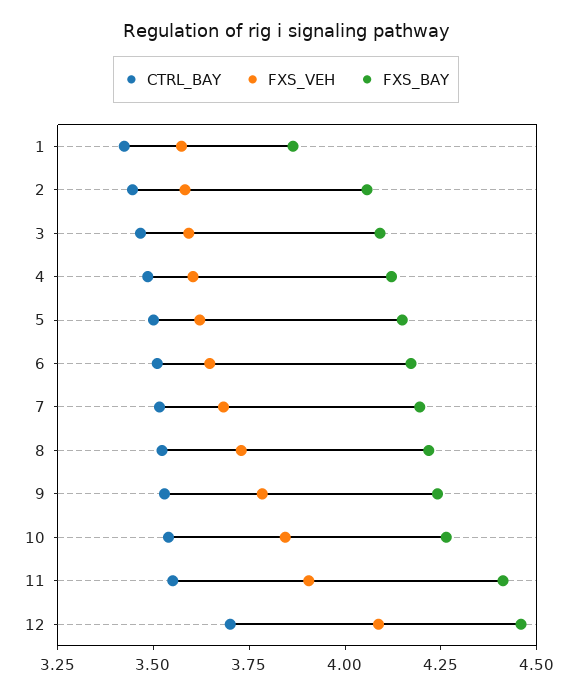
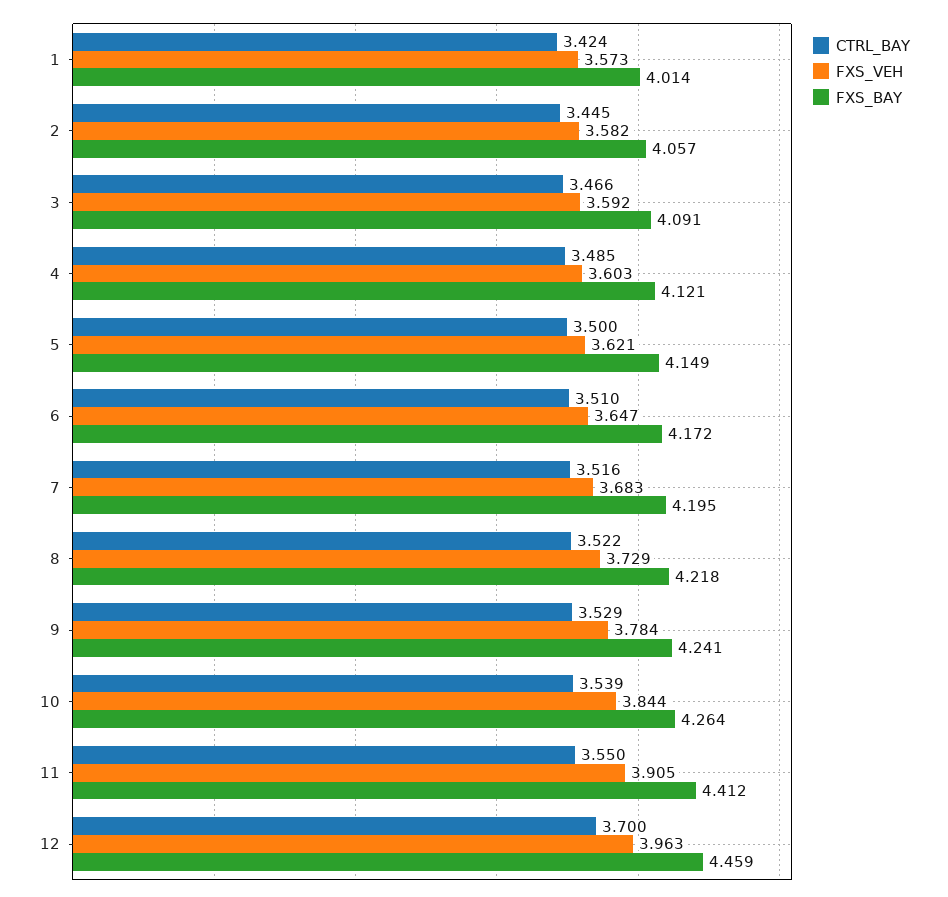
  {
    "CTRL_BAY": {
      "1": 3.424,
      "2": 3.445,
      "3": 3.466,
      "4": 3.485,
      "5": 3.5,
      "6": 3.51,
      "7": 3.516,
      "8": 3.522,
      "9": 3.529,
      "10": 3.539,
      "11": 3.55,
      "12": 3.7
    },
    "FXS_VEH": {
      "1": 3.573,
      "2": 3.582,
      "3": 3.592,
      "4": 3.603,
      "5": 3.621,
      "6": 3.647,
      "7": 3.683,
      "8": 3.729,
      "9": 3.784,
      "10": 3.844,
      "11": 3.905,
-     "12": 4.1
+     "12": 3.963
    },
    "FXS_BAY": {
-     "1": 3.85,
+     "1": 4.014,
      "2": 4.057,
      "3": 4.091,
      "4": 4.121,
      "5": 4.149,
      "6": 4.172,
      "7": 4.195,
      "8": 4.218,
      "9": 4.241,
      "10": 4.264,
      "11": 4.412,
      "12": 4.459
    }
  }

